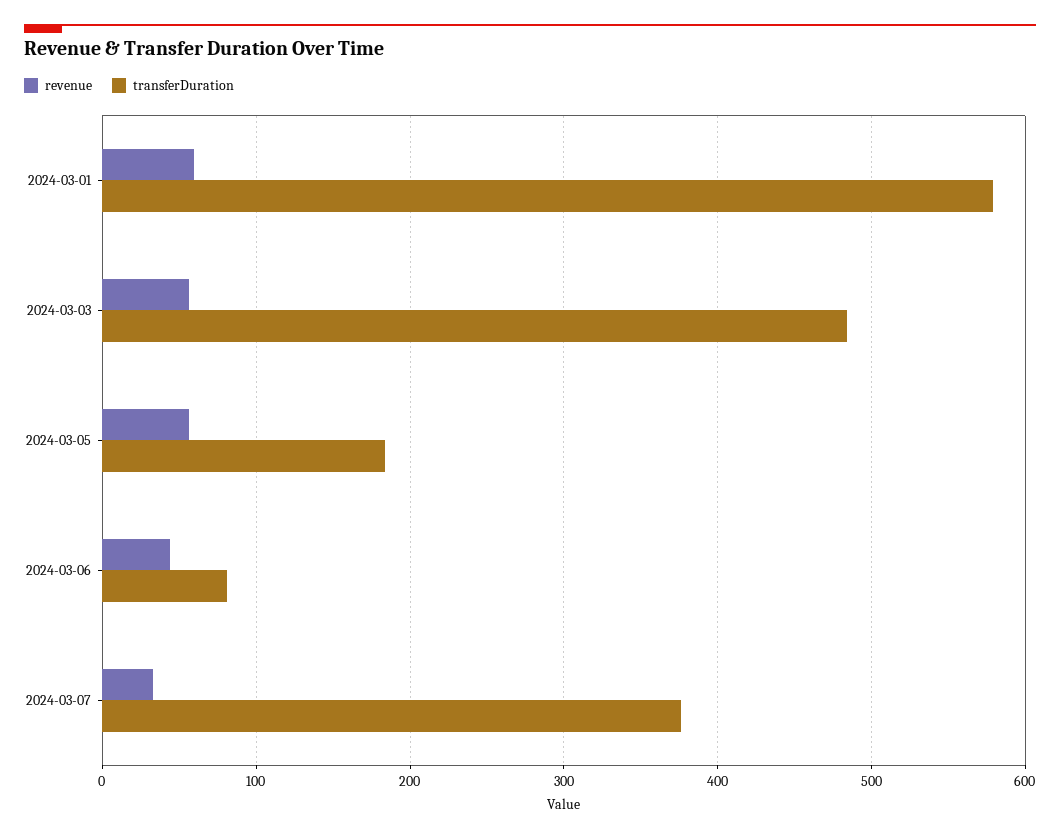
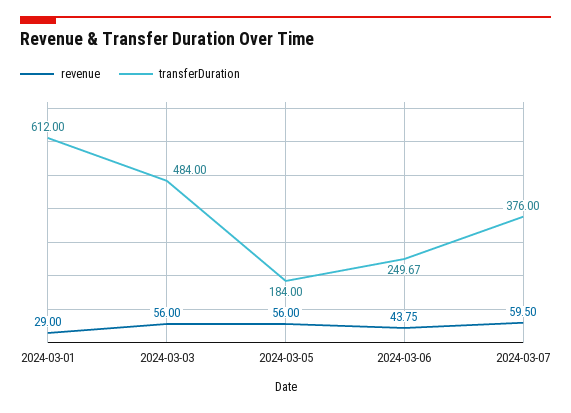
  {
    "revenue": {
-     "2024-03-01": 60,
+     "2024-03-01": 29,
      "2024-03-03": 56,
      "2024-03-05": 56,
      "2024-03-06": 43.75,
-     "2024-03-07": 30
+     "2024-03-07": 59.5
    },
    "transferDuration": {
-     "2024-03-01": 580,
+     "2024-03-01": 612,
      "2024-03-03": 484,
      "2024-03-05": 184,
-     "2024-03-06": 80,
+     "2024-03-06": 249.67,
      "2024-03-07": 376
    }
  }

